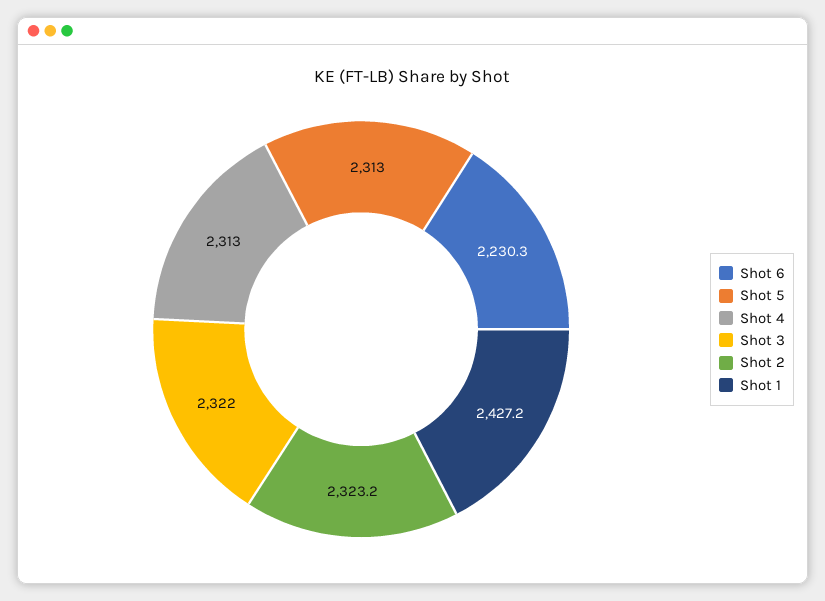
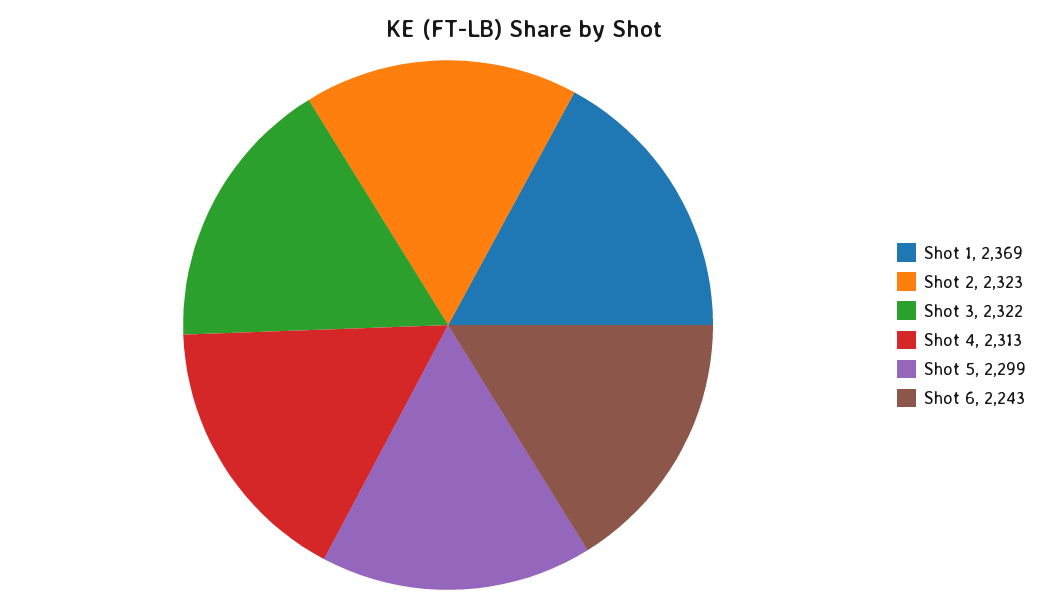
  {
-   "Shot 6": 2230.3,
+   "Shot 6": 2243,
-   "Shot 5": 2313,
+   "Shot 5": 2299,
    "Shot 4": 2313,
    "Shot 3": 2322,
    "Shot 2": 2323.2,
-   "Shot 1": 2427.2
+   "Shot 1": 2369
  }

